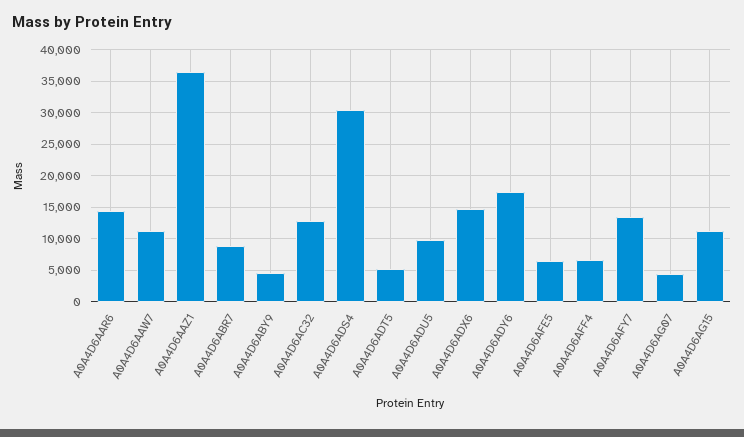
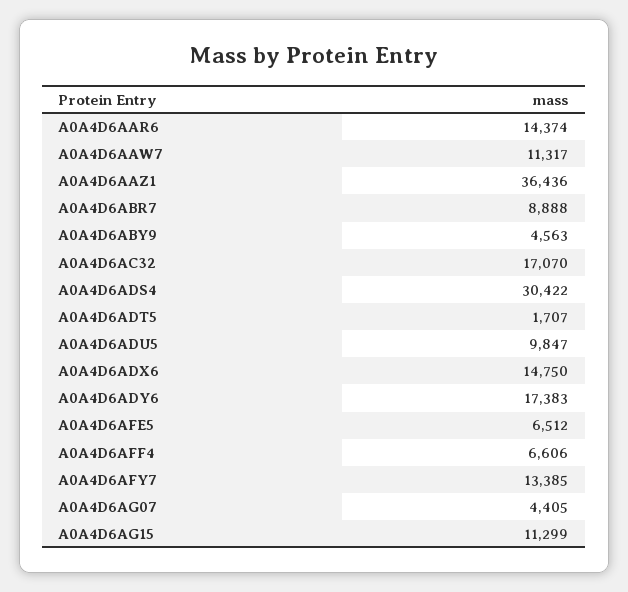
  {
    "A0A4D6AAR6": 14374,
    "A0A4D6AAW7": 11317,
    "A0A4D6AAZ1": 36436,
    "A0A4D6ABR7": 8888,
    "A0A4D6ABY9": 4563,
-   "A0A4D6AC32": 13000,
+   "A0A4D6AC32": 17070,
    "A0A4D6ADS4": 30422,
-   "A0A4D6ADT5": 5000,
+   "A0A4D6ADT5": 1707,
    "A0A4D6ADU5": 9847,
    "A0A4D6ADX6": 14750,
    "A0A4D6ADY6": 17383,
    "A0A4D6AFE5": 6512,
    "A0A4D6AFF4": 6606,
    "A0A4D6AFY7": 13385,
    "A0A4D6AG07": 4405,
    "A0A4D6AG15": 11299
  }

